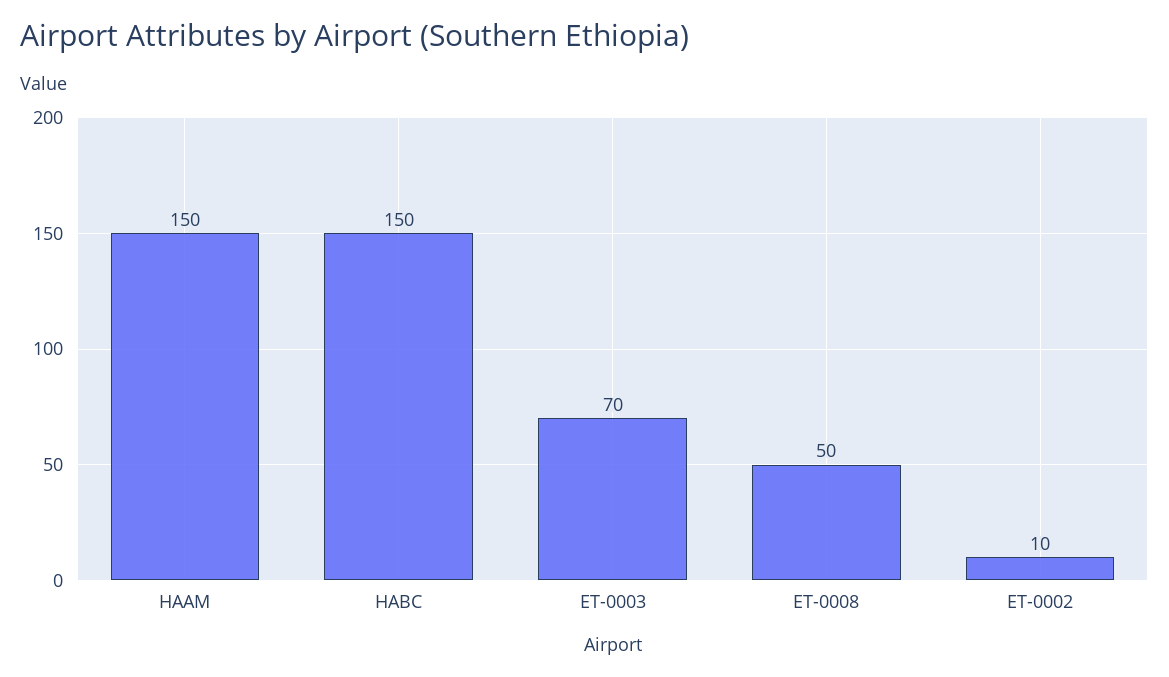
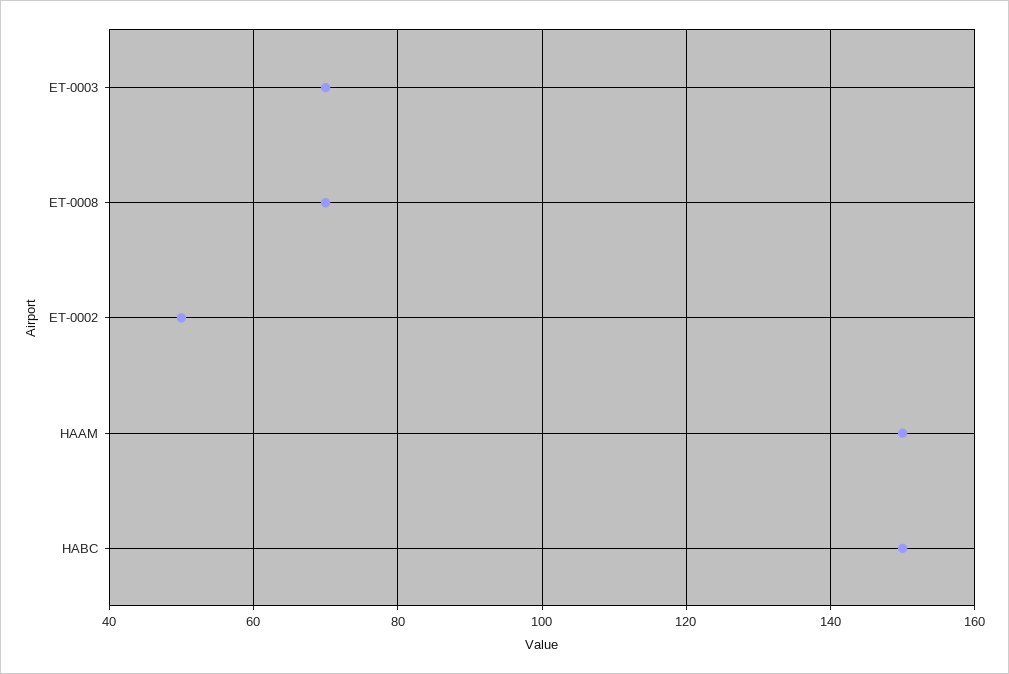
  {
    "HAAM": 150,
    "HABC": 150,
    "ET-0003": 70,
-   "ET-0008": 50,
+   "ET-0008": 70,
-   "ET-0002": 10
+   "ET-0002": 50
  }

